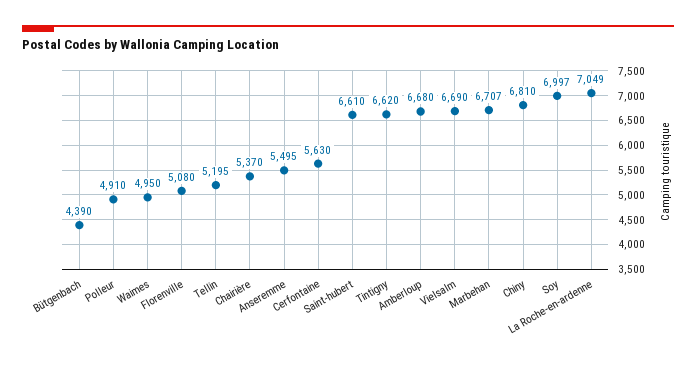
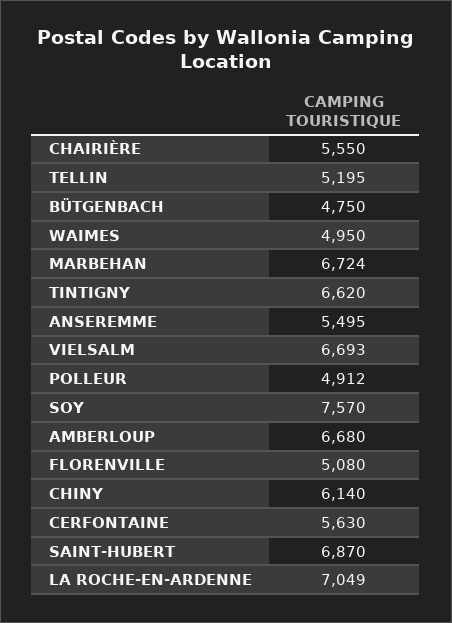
  {
-   "Bütgenbach": 4390,
+   "Bütgenbach": 4750,
-   "Polleur": 4910,
+   "Polleur": 4912,
    "Waimes": 4950,
    "Florenville": 5080,
    "Tellin": 5195,
-   "Chairière": 5370,
+   "Chairière": 5550,
    "Anseremme": 5495,
    "Cerfontaine": 5630,
-   "Saint-hubert": 6610,
+   "Saint-hubert": 6870,
    "Tintigny": 6620,
    "Amberloup": 6680,
-   "Vielsalm": 6690,
+   "Vielsalm": 6693,
-   "Marbehan": 6707,
+   "Marbehan": 6724,
-   "Chiny": 6810,
+   "Chiny": 6140,
-   "Soy": 6997,
+   "Soy": 7570,
    "La Roche-en-ardenne": 7049
  }

